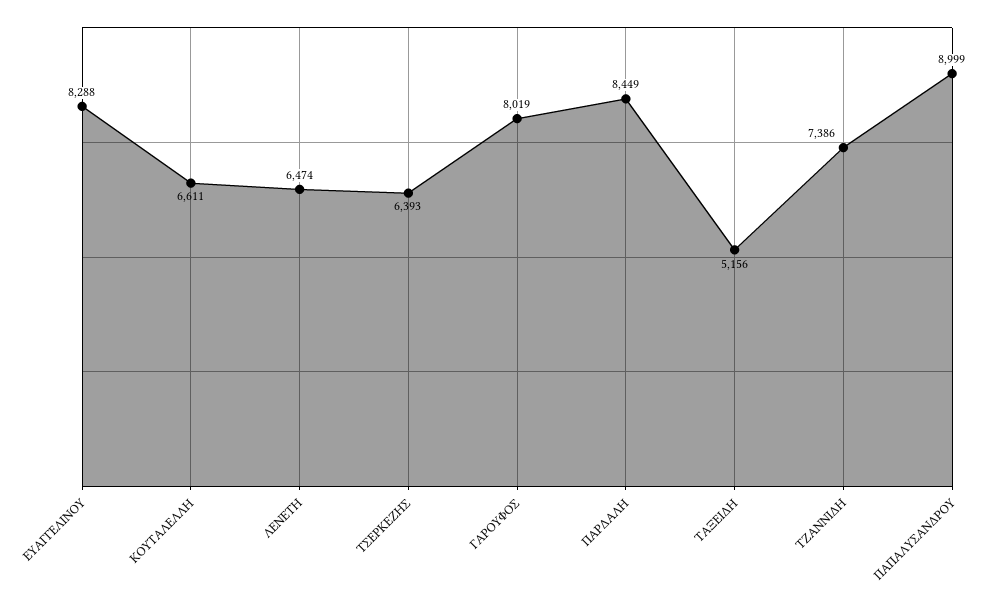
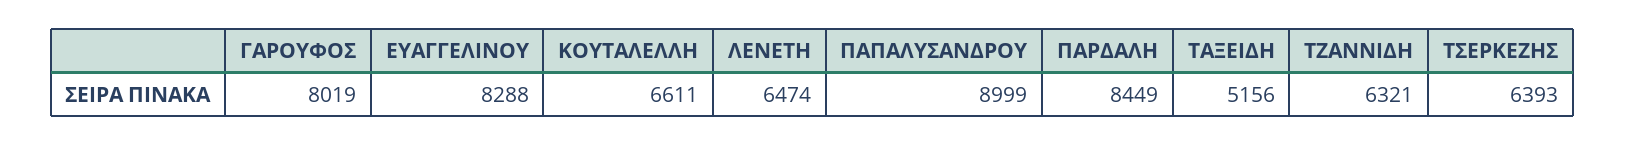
  {
    "ΕΥΑΓΓΕΛΙΝΟΥ": 8288,
    "ΚΟΥΤΑΛΕΛΛΗ": 6611,
    "ΛΕΝΕΤΗ": 6474,
    "ΤΣΕΡΚΕΖΗΣ": 6393,
    "ΓΑΡΟΥΦΟΣ": 8019,
    "ΠΑΡΔΑΛΗ": 8449,
    "ΤΑΞΕΙΔΗ": 5156,
-   "ΤΖΑΝΝΙΔΗ": 7386,
+   "ΤΖΑΝΝΙΔΗ": 6321,
    "ΠΑΠΑΛΥΣΑΝΔΡΟΥ": 8999
  }

